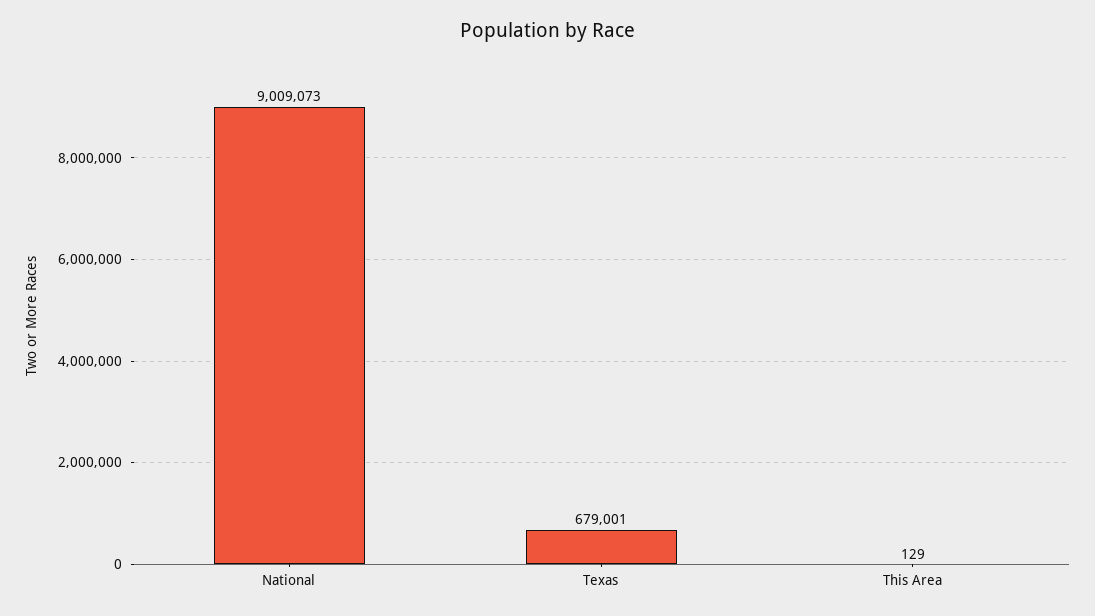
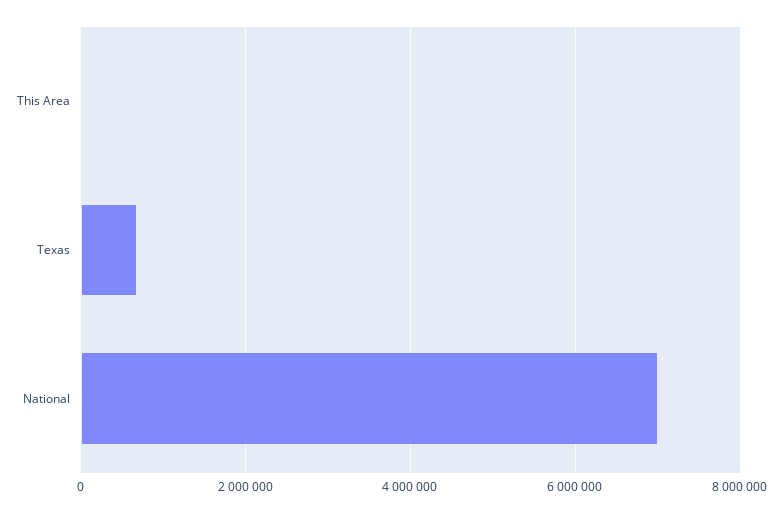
  {
-   "National": 9009073,
+   "National": 7000000,
    "Texas": 679001,
    "This Area": 129
  }

